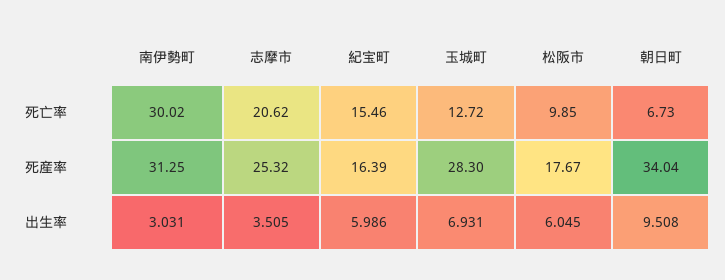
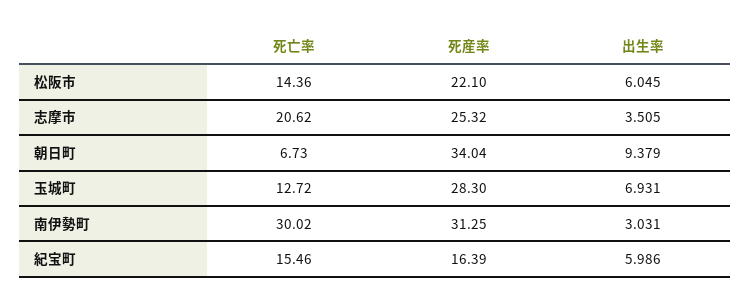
  {
    "南伊勢町": {
      "死亡率": 30.02,
      "死産率": 31.25,
      "出生率": 3.031
    },
    "志摩市": {
      "死亡率": 20.62,
      "死産率": 25.32,
      "出生率": 3.505
    },
    "紀宝町": {
      "死亡率": 15.46,
      "死産率": 16.39,
      "出生率": 5.986
    },
    "玉城町": {
      "死亡率": 12.72,
      "死産率": 28.3,
      "出生率": 6.931
    },
    "松阪市": {
-     "死亡率": 9.85,
+     "死亡率": 14.36,
-     "死産率": 17.67,
+     "死産率": 22.1,
      "出生率": 6.045
    },
    "朝日町": {
      "死亡率": 6.73,
      "死産率": 34.04,
-     "出生率": 9.508
+     "出生率": 9.379
    }
  }

